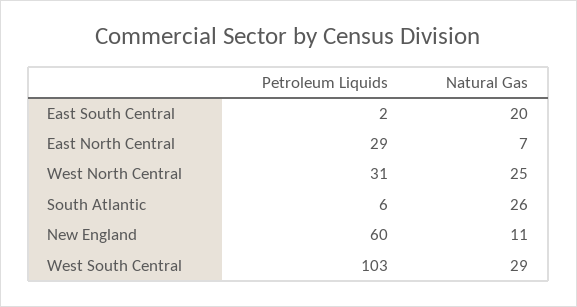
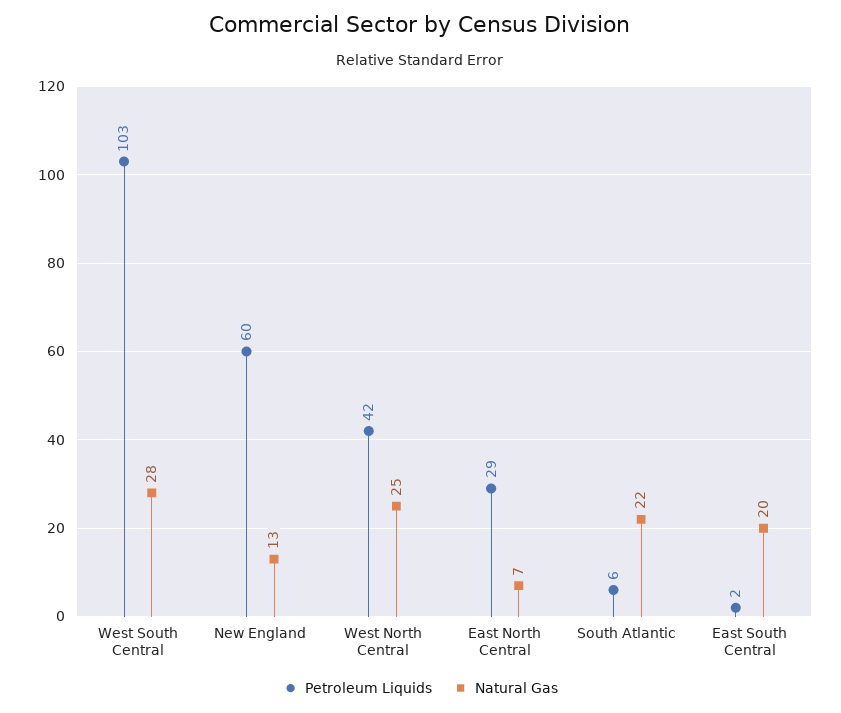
  {
    "Petroleum Liquids": {
      "East South Central": 2,
      "East North Central": 29,
-     "West North Central": 31,
+     "West North Central": 42,
      "South Atlantic": 6,
      "New England": 60,
      "West South Central": 103
    },
    "Natural Gas": {
      "East South Central": 20,
      "East North Central": 7,
      "West North Central": 25,
-     "South Atlantic": 26,
+     "South Atlantic": 22,
-     "New England": 11,
+     "New England": 13,
-     "West South Central": 29
+     "West South Central": 28
    }
  }

